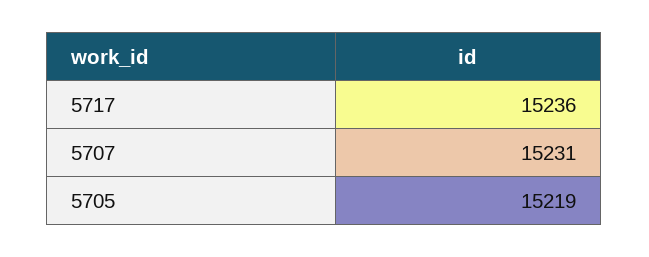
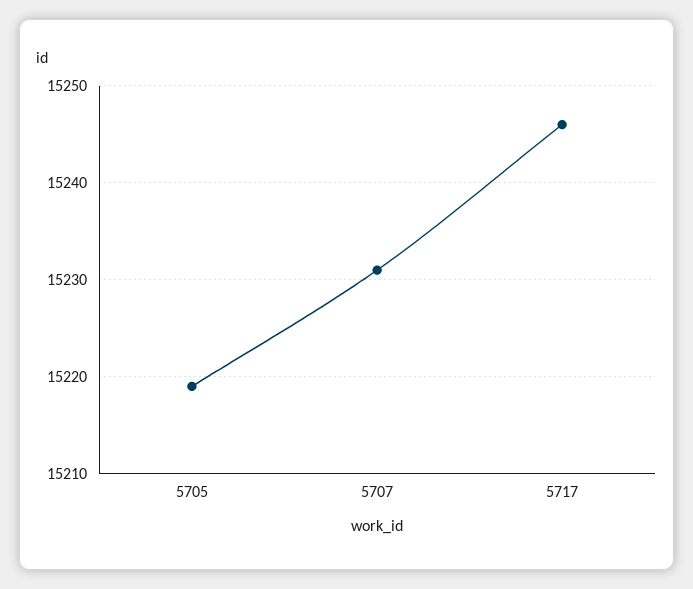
  {
-   "5717": 15236,
+   "5717": 15246,
    "5707": 15231,
    "5705": 15219
  }

